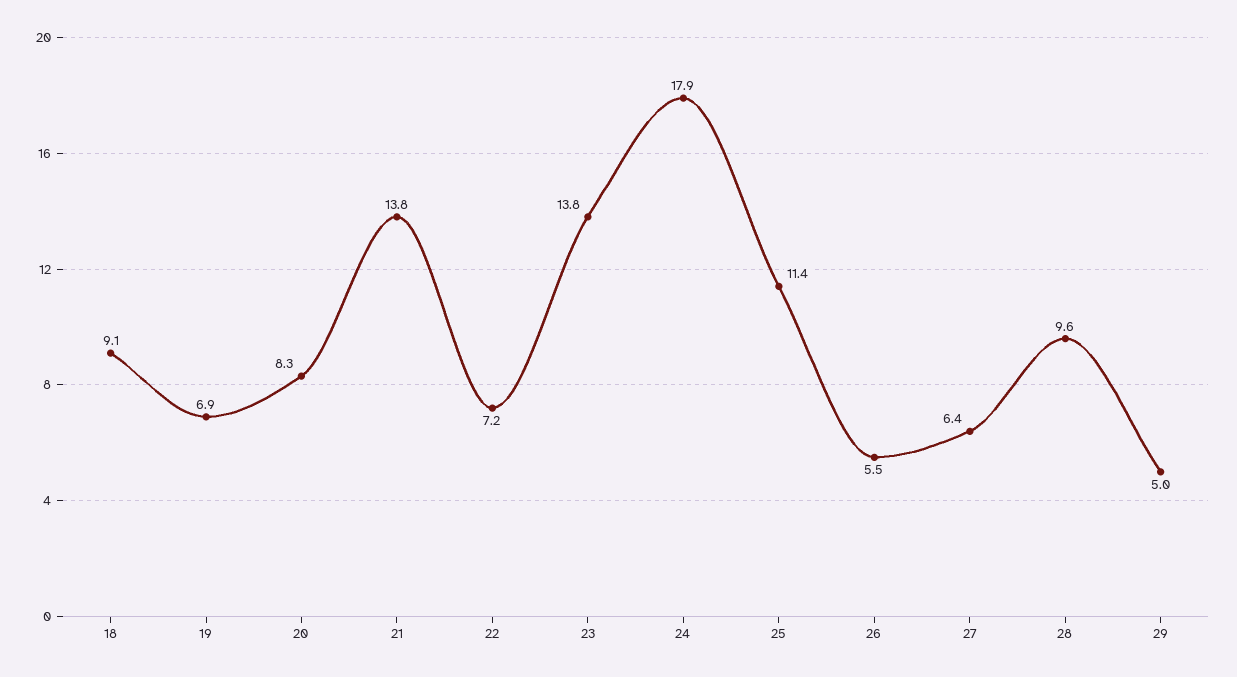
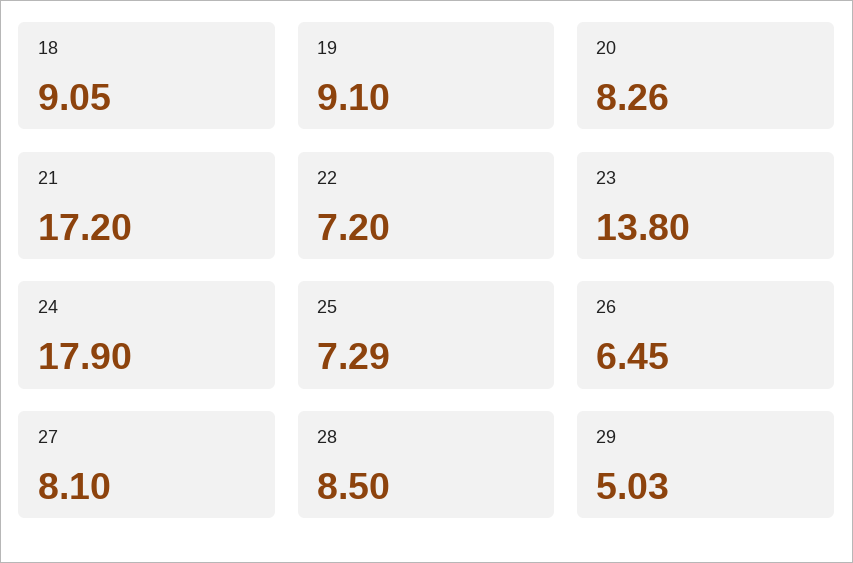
  {
    "18": 9.05,
-   "19": 6.9,
+   "19": 9.1,
    "20": 8.26,
-   "21": 13.8,
+   "21": 17.2,
    "22": 7.2,
    "23": 13.8,
    "24": 17.9,
-   "25": 11.4,
+   "25": 7.29,
-   "26": 5.5,
+   "26": 6.45,
-   "27": 6.4,
+   "27": 8.1,
-   "28": 9.6,
+   "28": 8.5,
    "29": 5.03
  }

